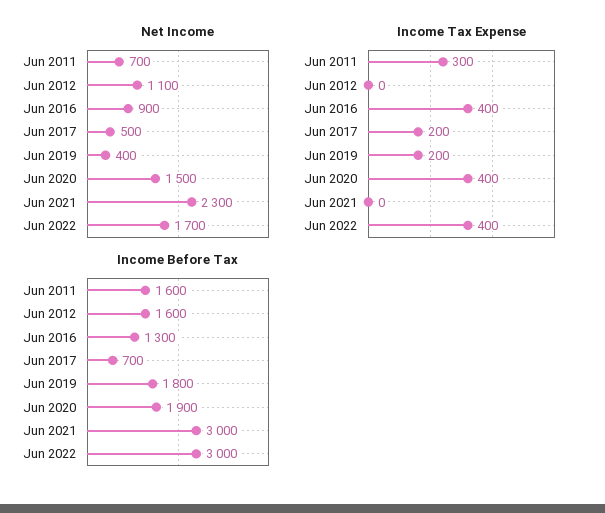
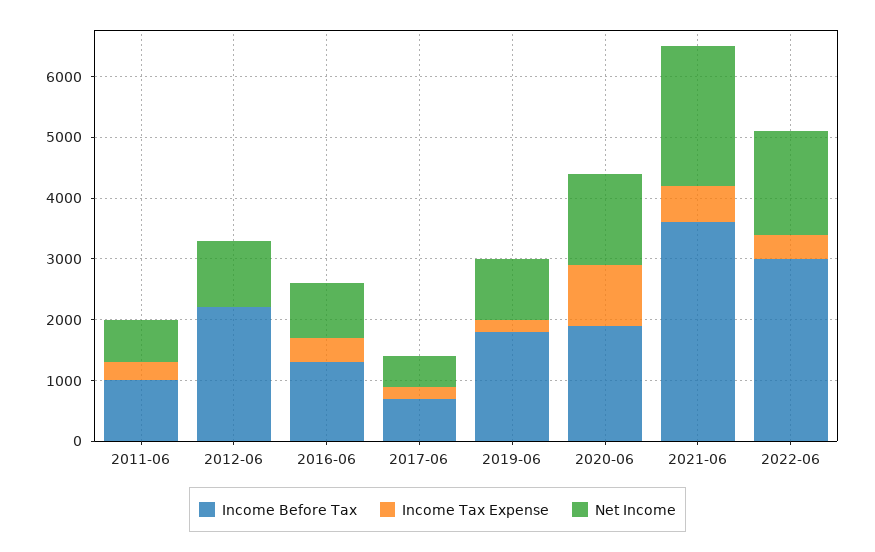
  {
    "Net Income": {
      "Jun 2011": 700,
      "Jun 2012": 1100,
      "Jun 2016": 900,
      "Jun 2017": 500,
-     "Jun 2019": 400,
+     "Jun 2019": 1000,
      "Jun 2020": 1500,
      "Jun 2021": 2300,
      "Jun 2022": 1700
    },
    "Income Tax Expense": {
      "Jun 2011": 300,
      "Jun 2012": 0,
      "Jun 2016": 400,
      "Jun 2017": 200,
      "Jun 2019": 200,
-     "Jun 2020": 400,
+     "Jun 2020": 1000,
-     "Jun 2021": 0,
+     "Jun 2021": 600,
      "Jun 2022": 400
    },
    "Income Before Tax": {
-     "Jun 2011": 1600,
+     "Jun 2011": 1000,
-     "Jun 2012": 1600,
+     "Jun 2012": 2200,
      "Jun 2016": 1300,
      "Jun 2017": 700,
      "Jun 2019": 1800,
      "Jun 2020": 1900,
-     "Jun 2021": 3000,
+     "Jun 2021": 3600,
      "Jun 2022": 3000
    }
  }

